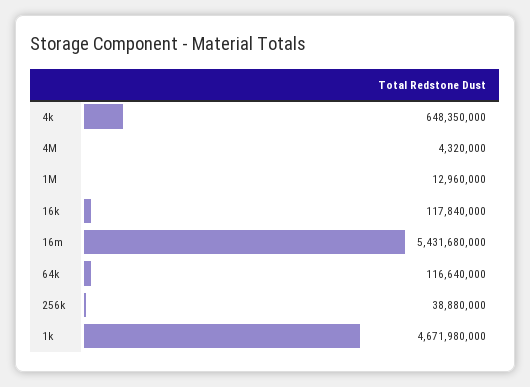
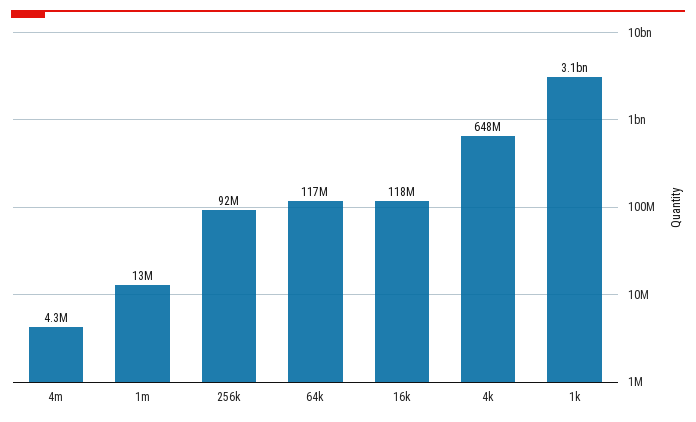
  {
    "4k": 648350000,
    "4M": 4320000,
    "1M": 12960000,
    "16k": 117840000,
-   "16m": 5431680000,
    "64k": 116640000,
-   "256k": 38880000,
+   "256k": 92000000,
-   "1k": 4671980000
+   "1k": 3100000000
  }

